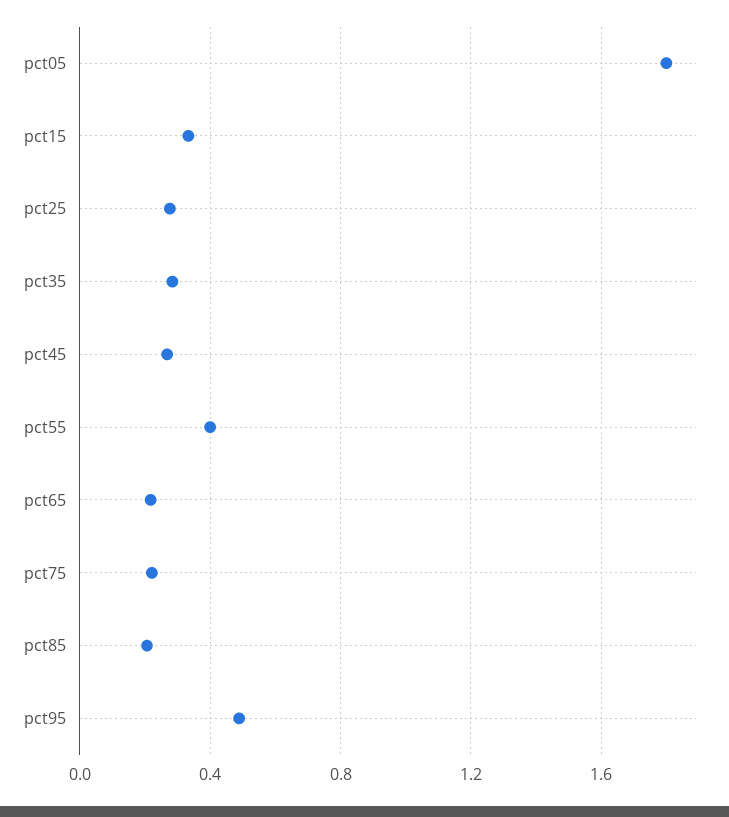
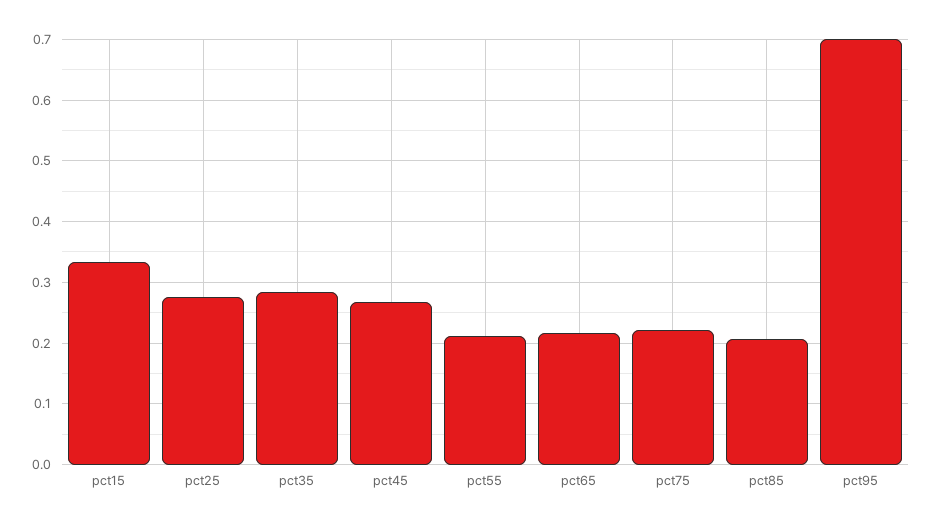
  {
-   "pct05": 1.8,
    "pct15": 0.33,
    "pct25": 0.28,
    "pct35": 0.28,
    "pct45": 0.27,
-   "pct55": 0.4,
+   "pct55": 0.21,
    "pct65": 0.22,
    "pct75": 0.22,
    "pct85": 0.21,
-   "pct95": 0.5
+   "pct95": 0.7
  }

